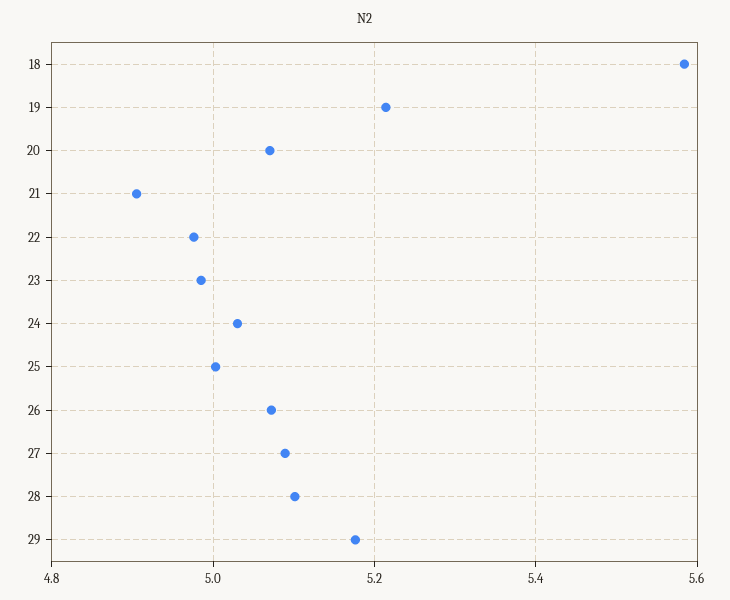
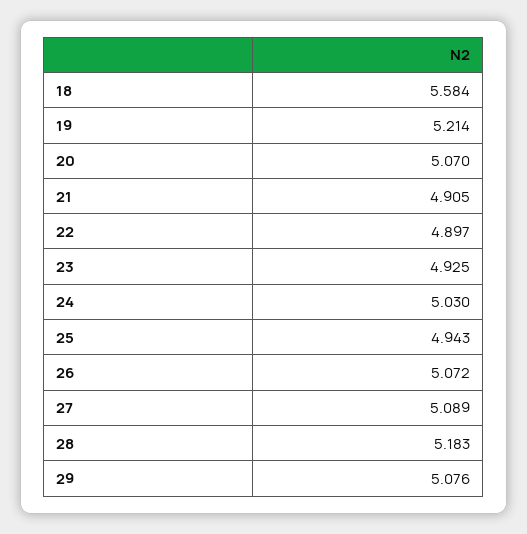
  {
    "18": 5.584,
    "19": 5.214,
    "20": 5.07,
    "21": 4.905,
-   "22": 4.98,
+   "22": 4.897,
-   "23": 4.98,
+   "23": 4.925,
    "24": 5.03,
-   "25": 5,
+   "25": 4.943,
    "26": 5.072,
    "27": 5.089,
-   "28": 5.1,
+   "28": 5.183,
-   "29": 5.18
+   "29": 5.076
  }

